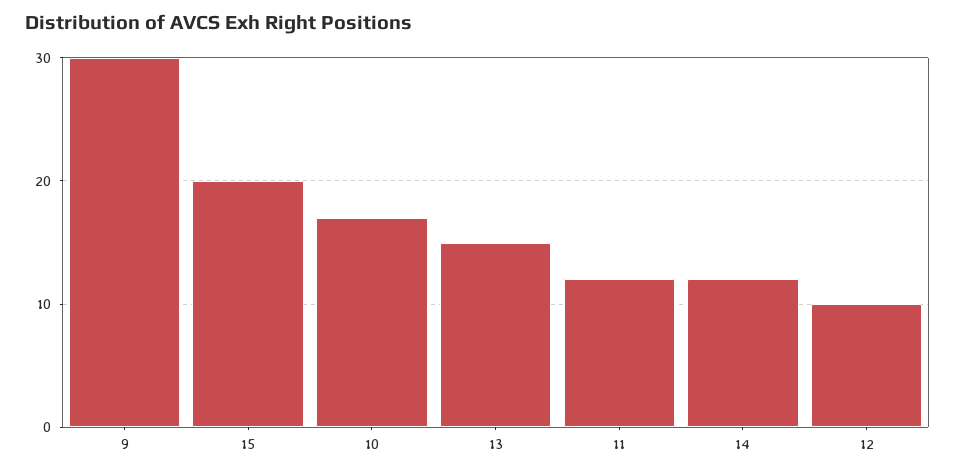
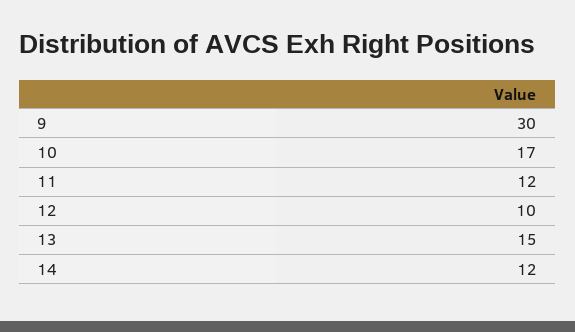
  {
    "9": 30,
-   "15": 20,
    "10": 17,
    "13": 15,
    "11": 12,
    "14": 12,
    "12": 10
  }

